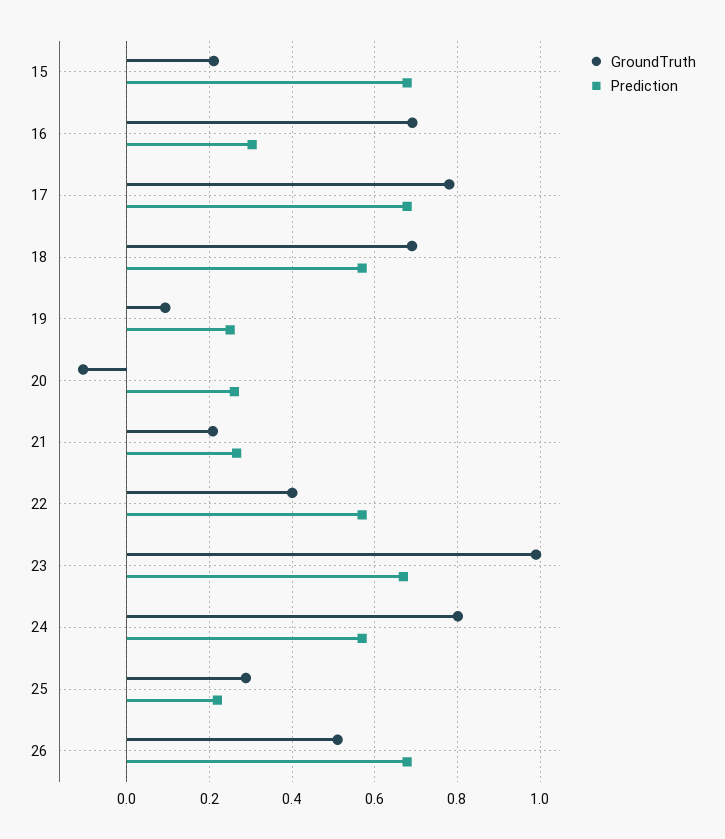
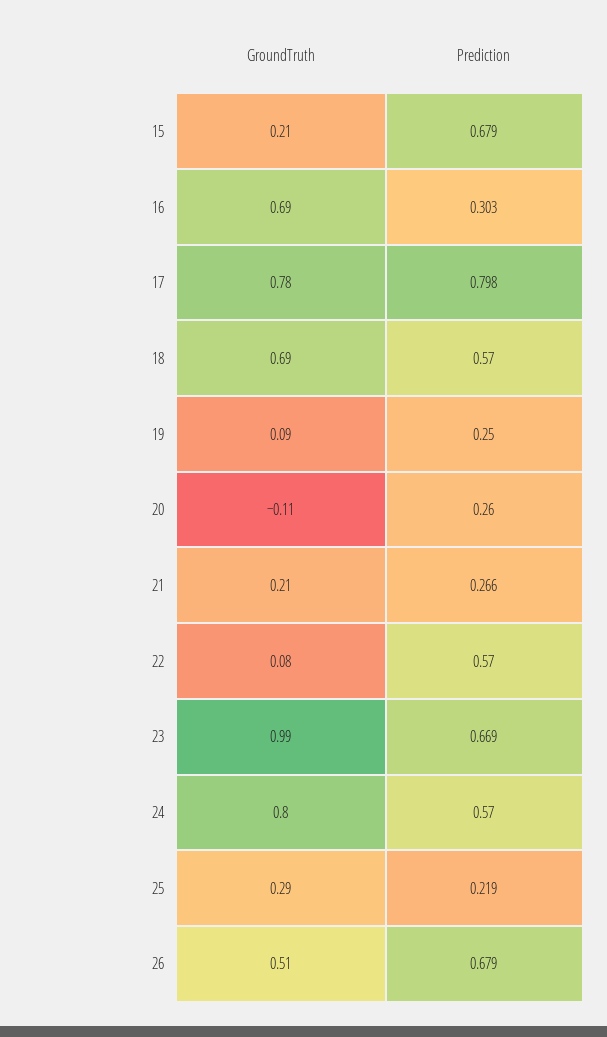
  {
    "GroundTruth": {
      "15": 0.21,
      "16": 0.69,
      "17": 0.78,
      "18": 0.69,
      "19": 0.09,
      "20": -0.11,
      "21": 0.21,
-     "22": 0.4,
+     "22": 0.08,
      "23": 0.99,
      "24": 0.8,
      "25": 0.29,
      "26": 0.51
    },
    "Prediction": {
      "15": 0.679,
      "16": 0.303,
-     "17": 0.68,
+     "17": 0.798,
      "18": 0.57,
      "19": 0.25,
      "20": 0.26,
      "21": 0.266,
      "22": 0.57,
      "23": 0.669,
      "24": 0.57,
      "25": 0.219,
      "26": 0.679
    }
  }

